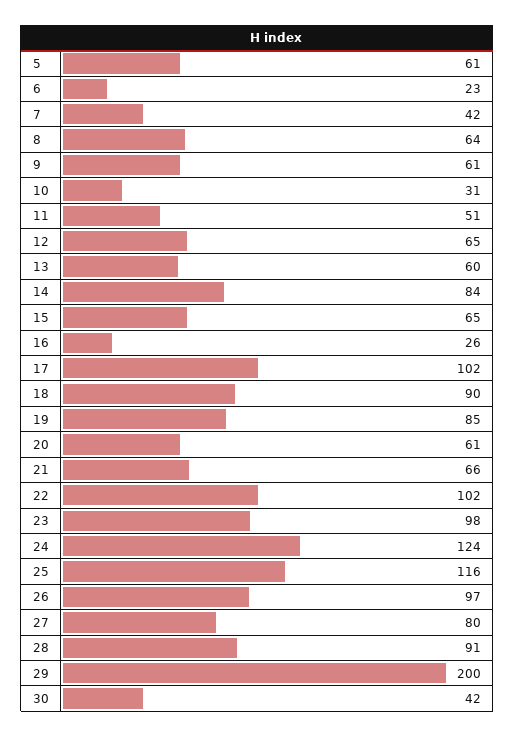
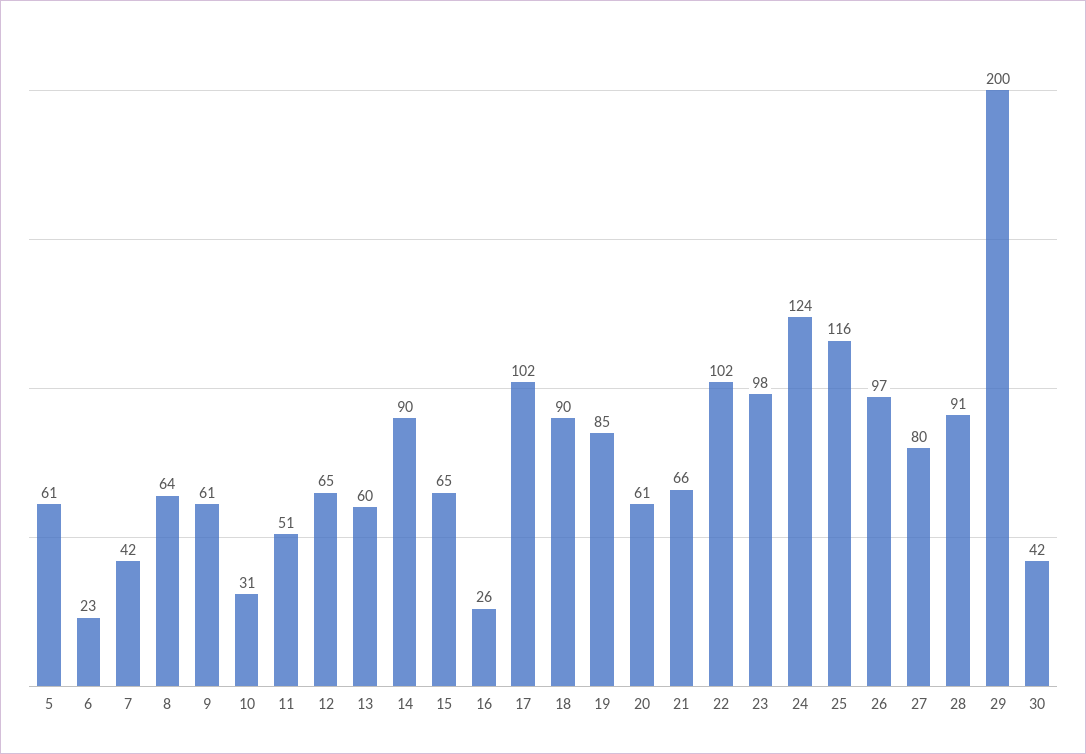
  {
    "5": 61,
    "6": 23,
    "7": 42,
    "8": 64,
    "9": 61,
    "10": 31,
    "11": 51,
    "12": 65,
    "13": 60,
-   "14": 84,
+   "14": 90,
    "15": 65,
    "16": 26,
    "17": 102,
    "18": 90,
    "19": 85,
    "20": 61,
    "21": 66,
    "22": 102,
    "23": 98,
    "24": 124,
    "25": 116,
    "26": 97,
    "27": 80,
    "28": 91,
    "29": 200,
    "30": 42
  }

